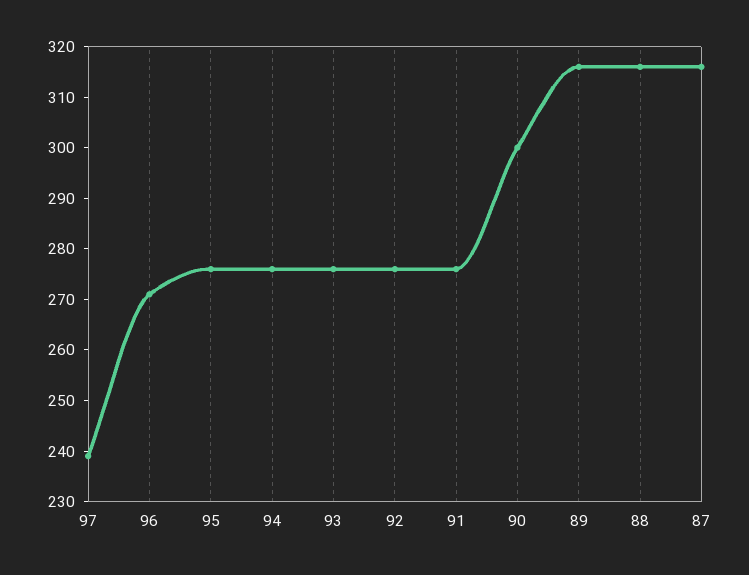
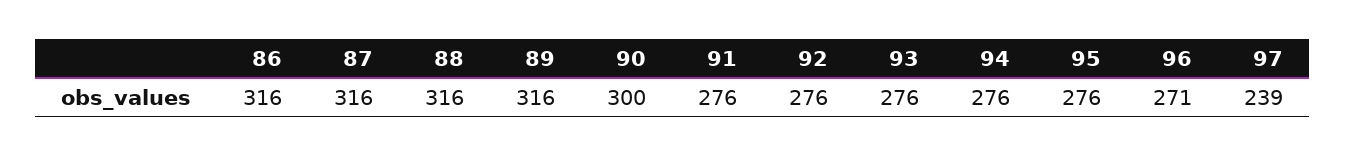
  {
    "97": 239,
    "96": 271,
    "95": 276,
    "94": 276,
    "93": 276,
    "92": 276,
    "91": 276,
    "90": 300,
    "89": 316,
    "88": 316,
-   "87": 316
+   "87": 316,
+   "86": 316
  }

